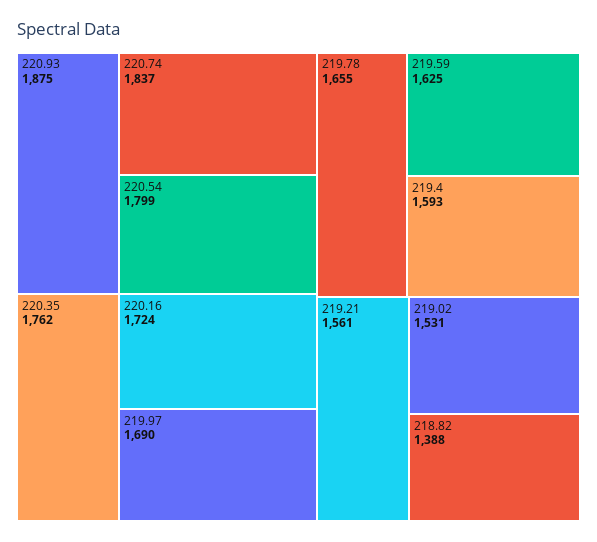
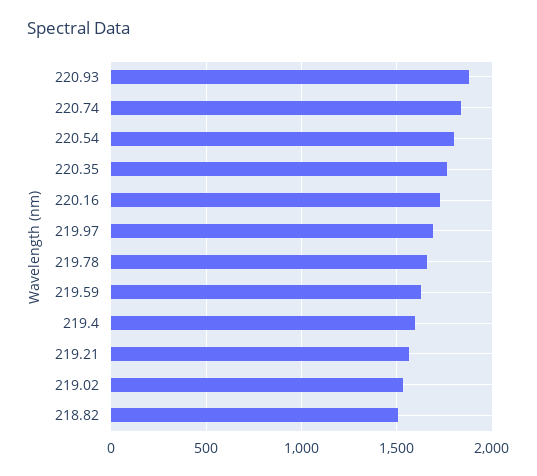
  {
    "220.93": 1875,
    "220.74": 1837,
    "220.54": 1799,
    "220.35": 1762,
    "220.16": 1724,
    "219.97": 1690,
    "219.78": 1655,
    "219.59": 1625,
    "219.4": 1593,
    "219.21": 1561,
    "219.02": 1531,
-   "218.82": 1388
+   "218.82": 1500
  }

